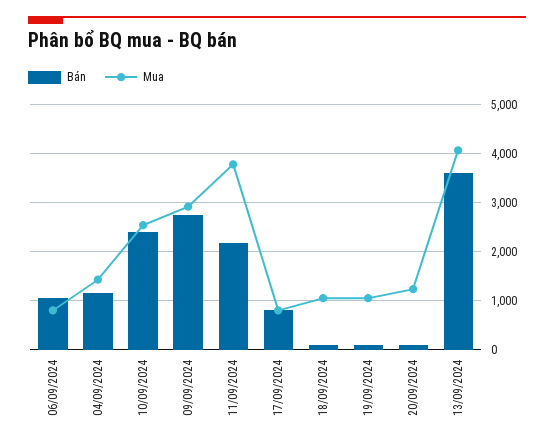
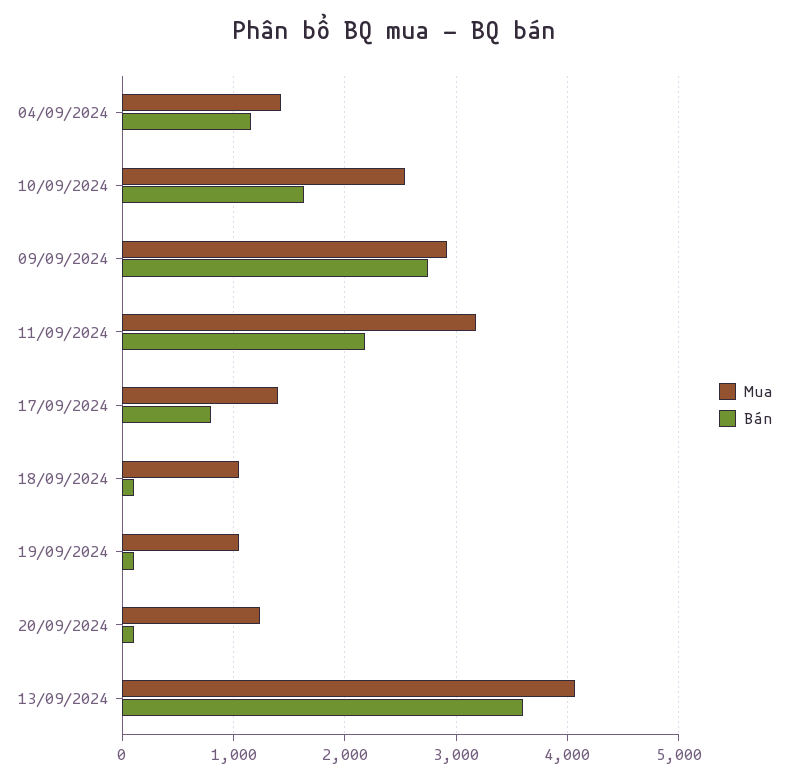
  {
    "Bán": {
-     "06/09/2024": 1000,
      "04/09/2024": 1200,
-     "10/09/2024": 2400,
+     "10/09/2024": 1600,
      "09/09/2024": 2800,
      "11/09/2024": 2200,
      "17/09/2024": 800,
      "18/09/2024": 100,
      "19/09/2024": 100,
      "20/09/2024": 100,
      "13/09/2024": 3600
    },
    "Mua": {
-     "06/09/2024": 800,
      "04/09/2024": 1400,
      "10/09/2024": 2500,
      "09/09/2024": 2900,
-     "11/09/2024": 3800,
+     "11/09/2024": 3200,
-     "17/09/2024": 800,
+     "17/09/2024": 1400,
      "18/09/2024": 1100,
      "19/09/2024": 1100,
      "20/09/2024": 1200,
      "13/09/2024": 4100
    }
  }

